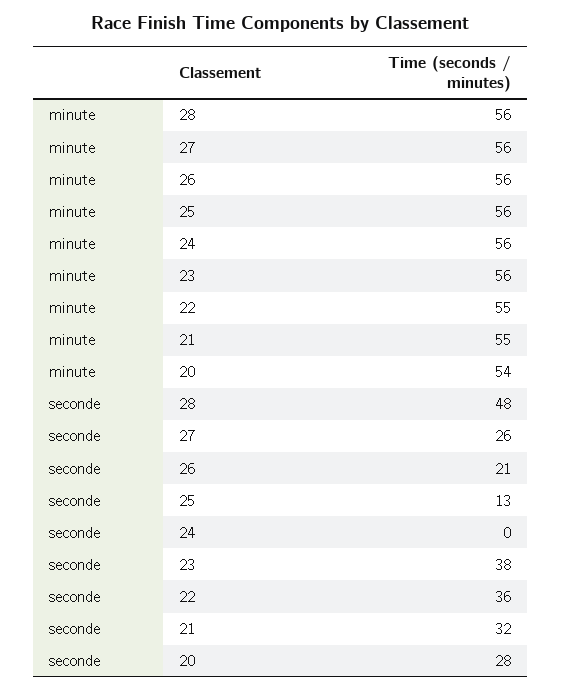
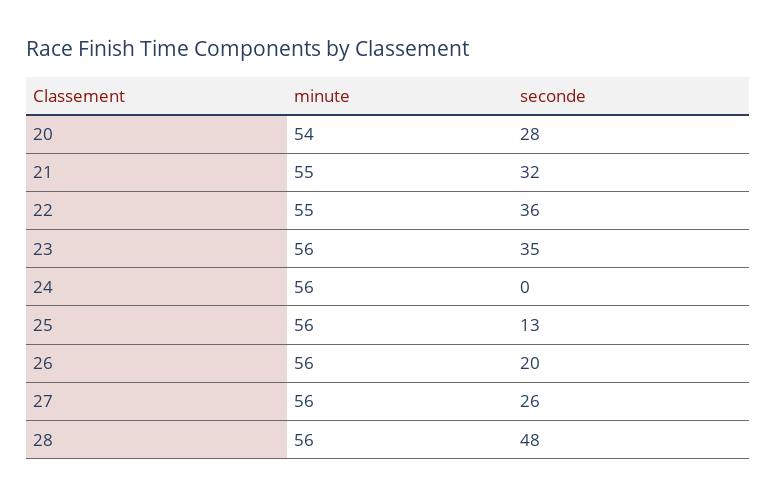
  {
    "minute": {
      "28": 56,
      "27": 56,
      "26": 56,
      "25": 56,
      "24": 56,
      "23": 56,
      "22": 55,
      "21": 55,
      "20": 54
    },
    "seconde": {
      "28": 48,
      "27": 26,
-     "26": 21,
+     "26": 20,
      "25": 13,
      "24": 0,
-     "23": 38,
+     "23": 35,
      "22": 36,
      "21": 32,
      "20": 28
    }
  }

